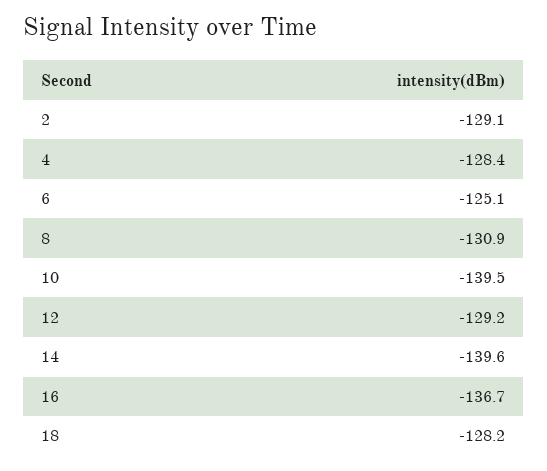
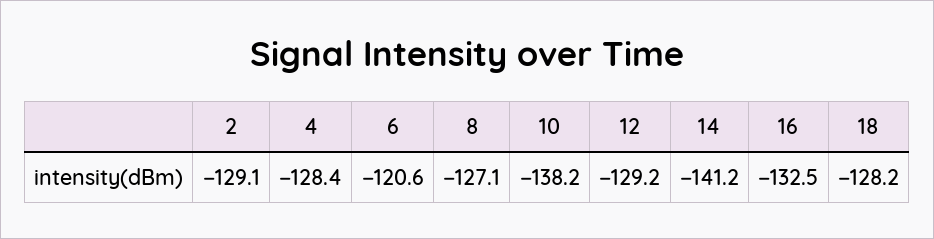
  {
    "2": -129.1,
    "4": -128.4,
-   "6": -125.1,
+   "6": -120.6,
-   "8": -130.9,
+   "8": -127.1,
-   "10": -139.5,
+   "10": -138.2,
    "12": -129.2,
-   "14": -139.6,
+   "14": -141.2,
-   "16": -136.7,
+   "16": -132.5,
    "18": -128.2
  }

